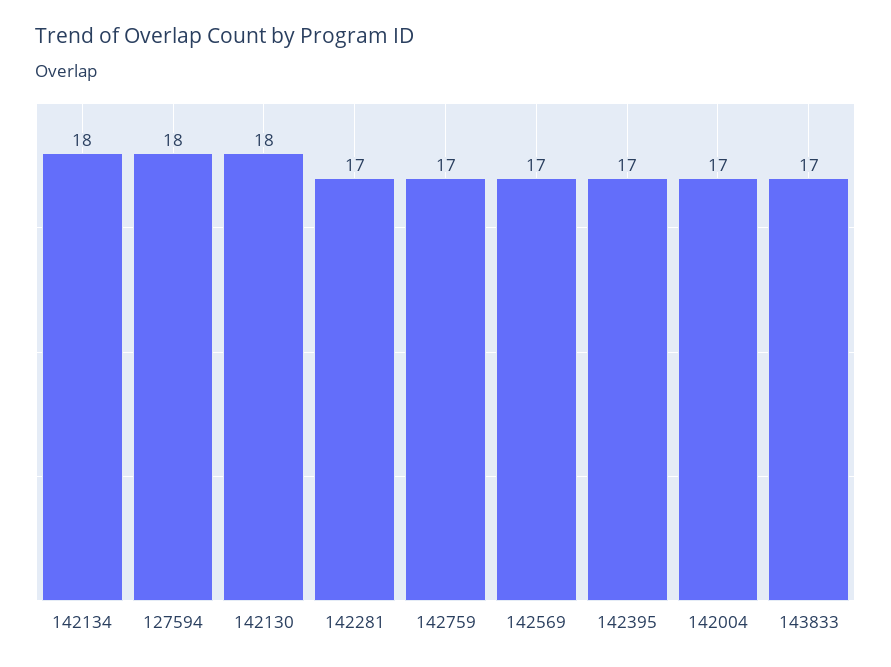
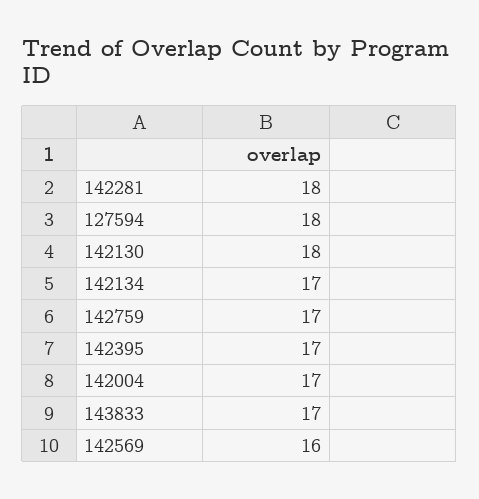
  {
-   "142134": 18,
+   "142134": 17,
    "127594": 18,
    "142130": 18,
-   "142281": 17,
+   "142281": 18,
    "142759": 17,
-   "142569": 17,
+   "142569": 16,
    "142395": 17,
    "142004": 17,
    "143833": 17
  }

